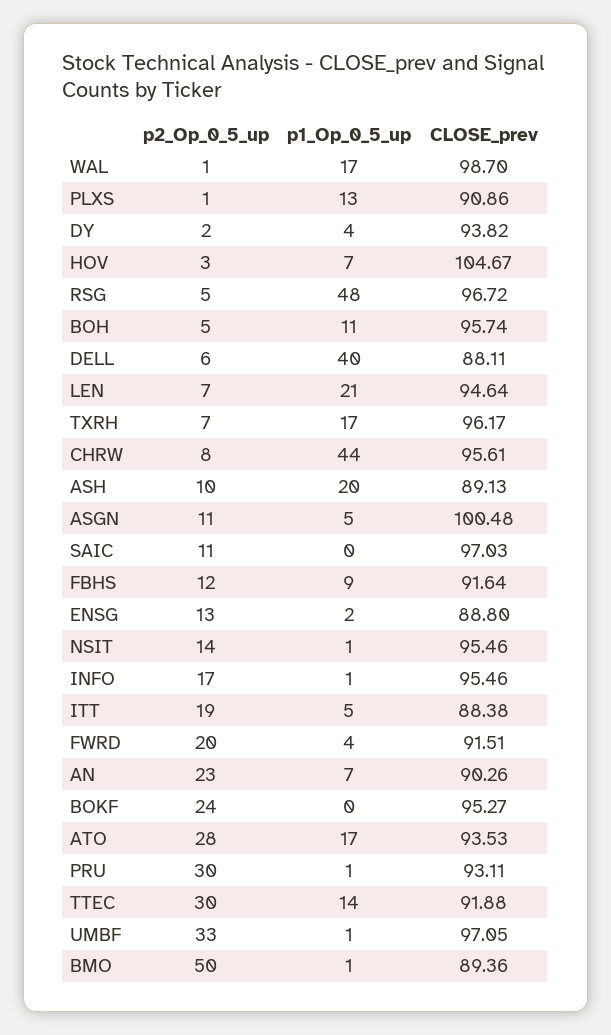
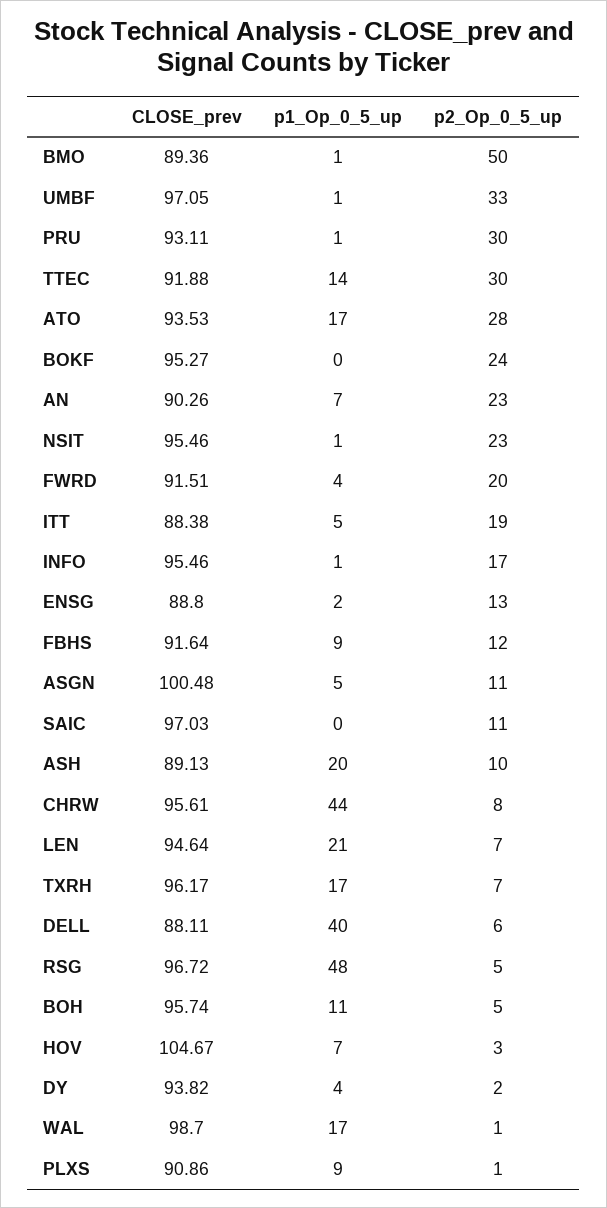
  {
    "p2_Op_0_5_up": {
      "WAL": 1,
      "PLXS": 1,
      "DY": 2,
      "HOV": 3,
      "RSG": 5,
      "BOH": 5,
      "DELL": 6,
      "LEN": 7,
      "TXRH": 7,
      "CHRW": 8,
      "ASH": 10,
      "ASGN": 11,
      "SAIC": 11,
      "FBHS": 12,
      "ENSG": 13,
-     "NSIT": 14,
+     "NSIT": 23,
      "INFO": 17,
      "ITT": 19,
      "FWRD": 20,
      "AN": 23,
      "BOKF": 24,
      "ATO": 28,
      "PRU": 30,
      "TTEC": 30,
      "UMBF": 33,
      "BMO": 50
    },
    "p1_Op_0_5_up": {
      "WAL": 17,
-     "PLXS": 13,
+     "PLXS": 9,
      "DY": 4,
      "HOV": 7,
      "RSG": 48,
      "BOH": 11,
      "DELL": 40,
      "LEN": 21,
      "TXRH": 17,
      "CHRW": 44,
      "ASH": 20,
      "ASGN": 5,
      "SAIC": 0,
      "FBHS": 9,
      "ENSG": 2,
      "NSIT": 1,
      "INFO": 1,
      "ITT": 5,
      "FWRD": 4,
      "AN": 7,
      "BOKF": 0,
      "ATO": 17,
      "PRU": 1,
      "TTEC": 14,
      "UMBF": 1,
      "BMO": 1
    },
    "CLOSE_prev": {
      "WAL": 98.7,
      "PLXS": 90.86,
      "DY": 93.82,
      "HOV": 104.67,
      "RSG": 96.72,
      "BOH": 95.74,
      "DELL": 88.11,
      "LEN": 94.64,
      "TXRH": 96.17,
      "CHRW": 95.61,
      "ASH": 89.13,
      "ASGN": 100.48,
      "SAIC": 97.03,
      "FBHS": 91.64,
      "ENSG": 88.8,
      "NSIT": 95.46,
      "INFO": 95.46,
      "ITT": 88.38,
      "FWRD": 91.51,
      "AN": 90.26,
      "BOKF": 95.27,
      "ATO": 93.53,
      "PRU": 93.11,
      "TTEC": 91.88,
      "UMBF": 97.05,
      "BMO": 89.36
    }
  }

